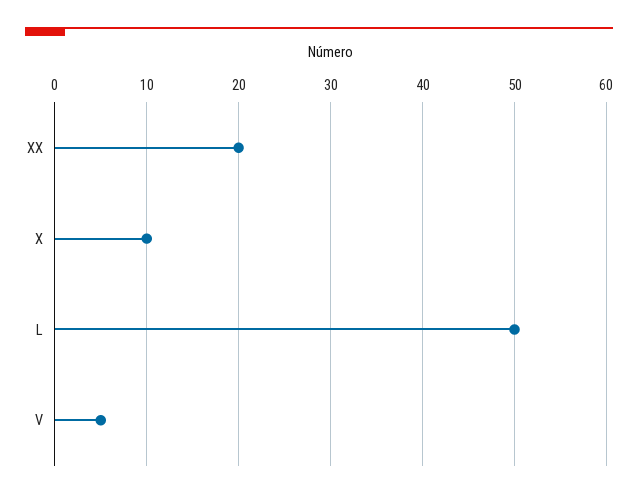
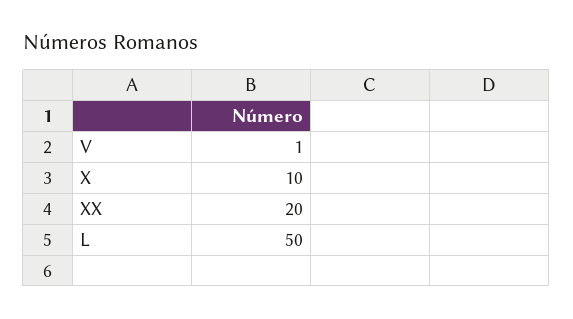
  {
    "XX": 20,
    "X": 10,
    "L": 50,
-   "V": 5
+   "V": 1
  }

